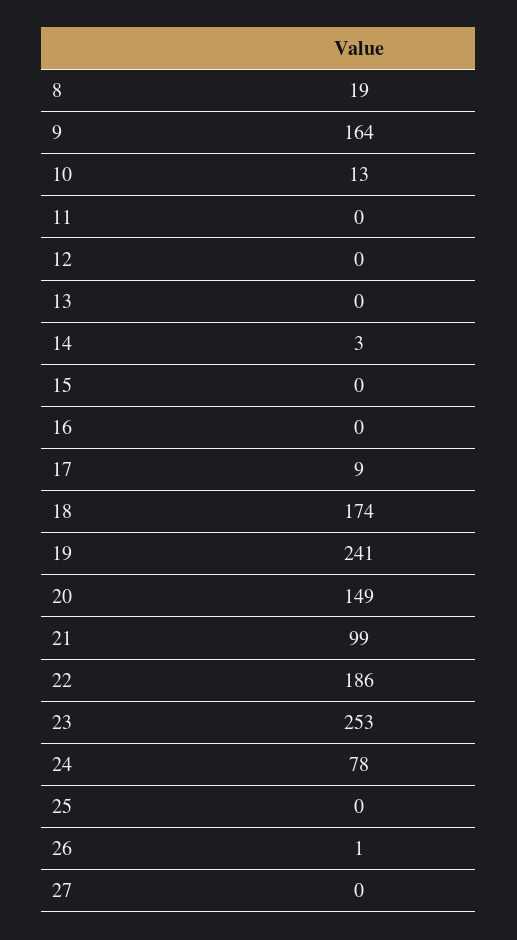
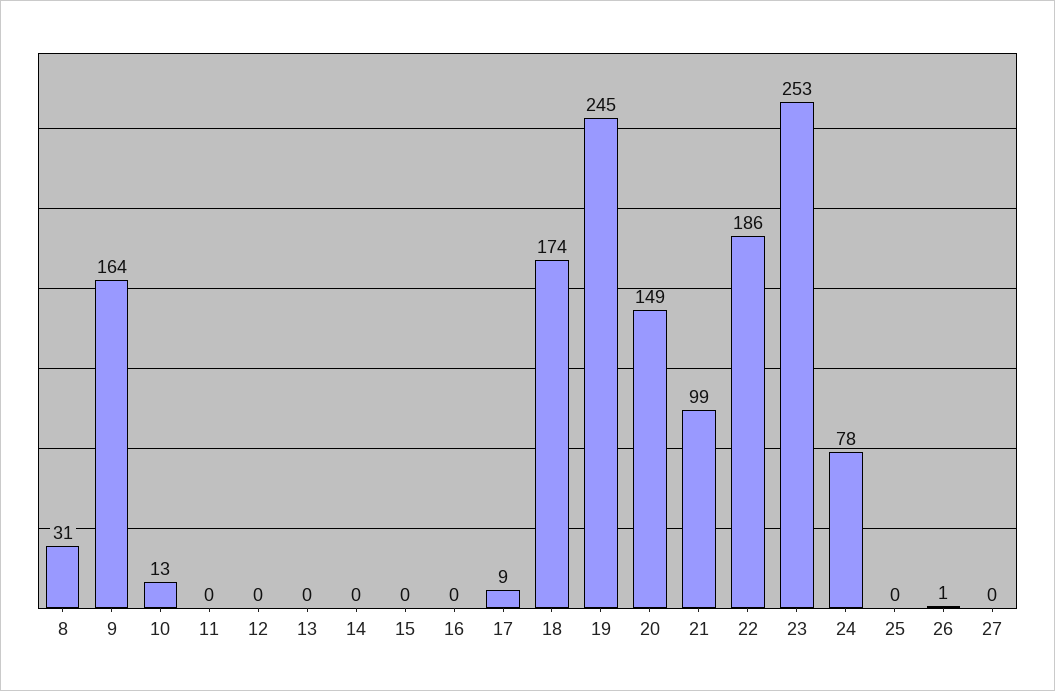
  {
-   "8": 19,
+   "8": 31,
    "9": 164,
    "10": 13,
    "11": 0,
    "12": 0,
    "13": 0,
-   "14": 3,
+   "14": 0,
    "15": 0,
    "16": 0,
    "17": 9,
    "18": 174,
-   "19": 241,
+   "19": 245,
    "20": 149,
    "21": 99,
    "22": 186,
    "23": 253,
    "24": 78,
    "25": 0,
    "26": 1,
    "27": 0
  }

